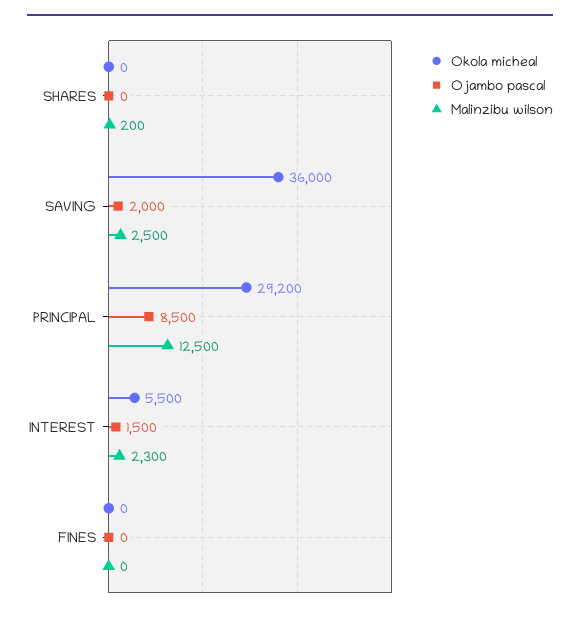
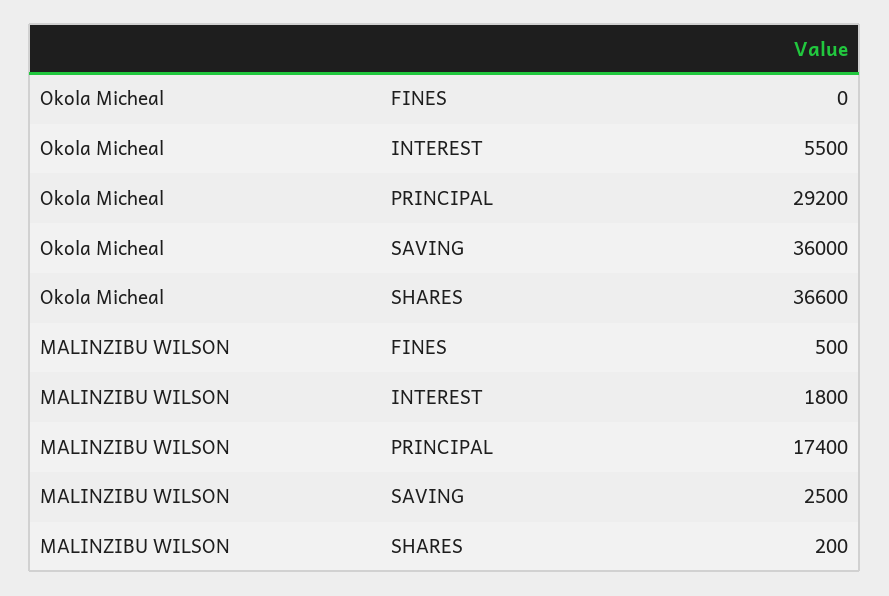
  {
    "Okola micheal": {
-     "SHARES": 0,
+     "SHARES": 36600,
      "SAVING": 36000,
      "PRINCIPAL": 29200,
      "INTEREST": 5500,
      "FINES": 0
    },
-   "Ojambo pascal": {
-     "SHARES": 0,
-     "SAVING": 2000,
-     "PRINCIPAL": 8500,
-     "INTEREST": 1500,
-     "FINES": 0
-   },
    "Malinzibu wilson": {
      "SHARES": 200,
      "SAVING": 2500,
-     "PRINCIPAL": 12500,
+     "PRINCIPAL": 17400,
-     "INTEREST": 2300,
+     "INTEREST": 1800,
-     "FINES": 0
+     "FINES": 500
    }
  }

